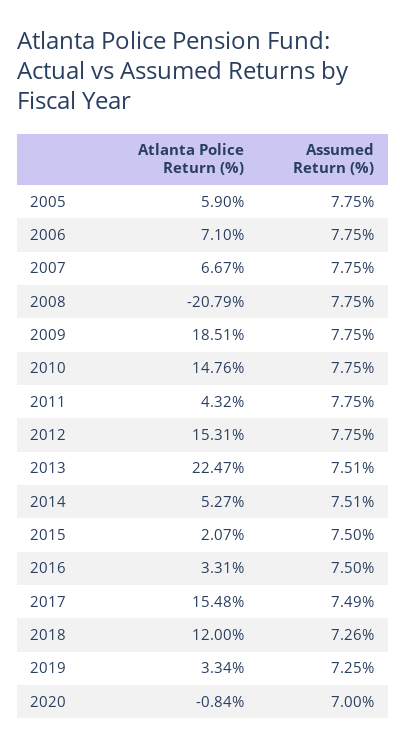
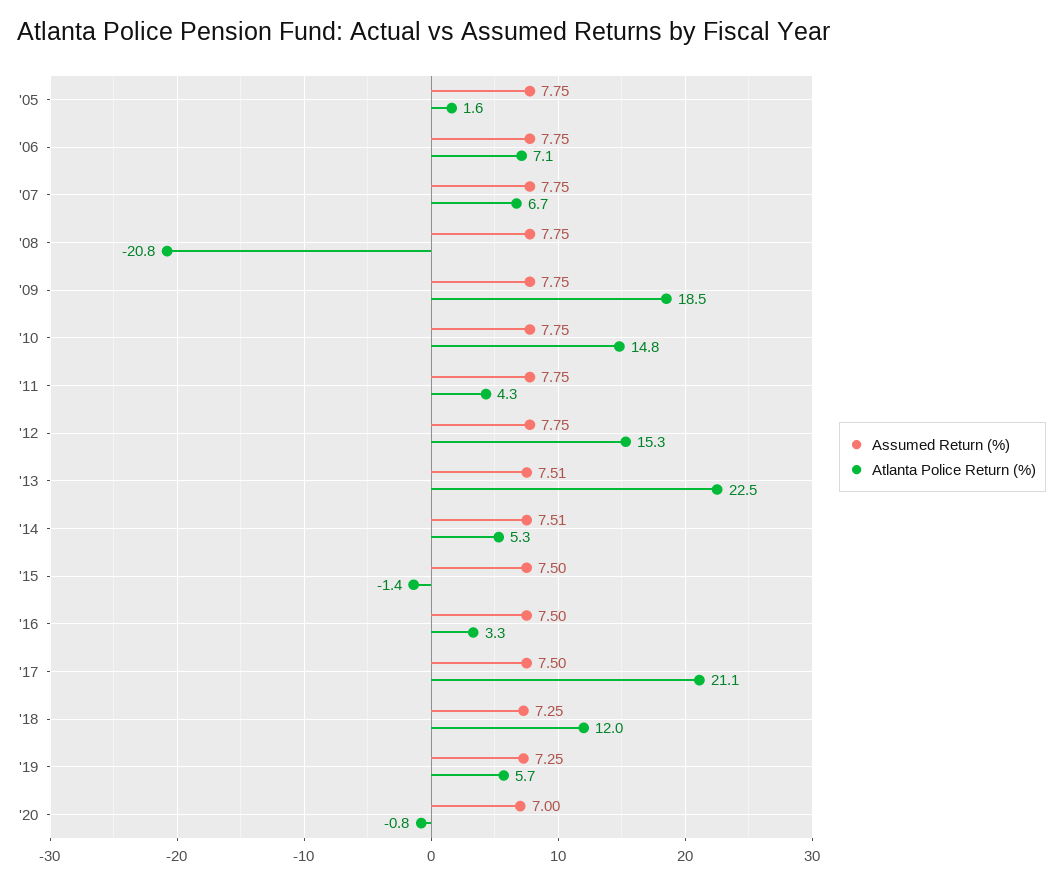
  {
    "Atlanta Police Return (%)": {
-     "2005": 5.9,
+     "2005": 1.6,
      "2006": 7.1,
      "2007": 6.67,
      "2008": -20.79,
      "2009": 18.51,
      "2010": 14.76,
      "2011": 4.32,
      "2012": 15.31,
      "2013": 22.47,
      "2014": 5.27,
-     "2015": 2.07,
+     "2015": -1.4,
      "2016": 3.31,
-     "2017": 15.48,
+     "2017": 21.1,
      "2018": 12,
-     "2019": 3.34,
+     "2019": 5.7,
      "2020": -0.84
    },
    "Assumed Return (%)": {
      "2005": 7.75,
      "2006": 7.75,
      "2007": 7.75,
      "2008": 7.75,
      "2009": 7.75,
      "2010": 7.75,
      "2011": 7.75,
      "2012": 7.75,
      "2013": 7.51,
      "2014": 7.51,
      "2015": 7.5,
      "2016": 7.5,
-     "2017": 7.49,
+     "2017": 7.5,
-     "2018": 7.26,
+     "2018": 7.25,
      "2019": 7.25,
      "2020": 7
    }
  }

